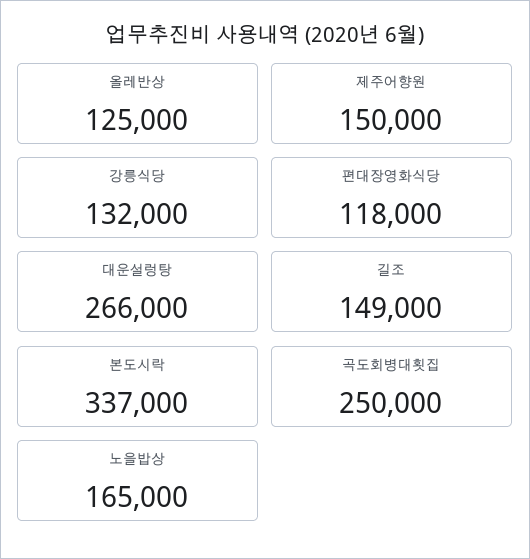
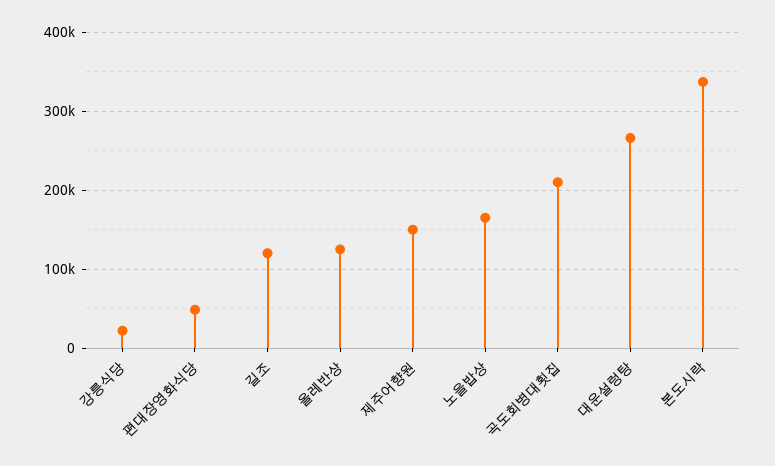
  {
    "올레반상": 125000,
    "제주어향원": 150000,
-   "강릉식당": 132000,
+   "강릉식당": 20000,
-   "편대장영화식당": 118000,
+   "편대장영화식당": 50000,
    "대운설렁탕": 266000,
-   "길조": 149000,
+   "길조": 120000,
    "본도시락": 337000,
-   "곡도회병대횟집": 250000,
+   "곡도회병대횟집": 210000,
    "노을밥상": 165000
  }

